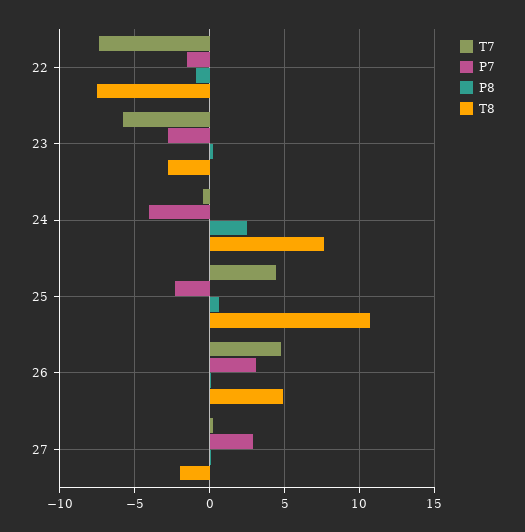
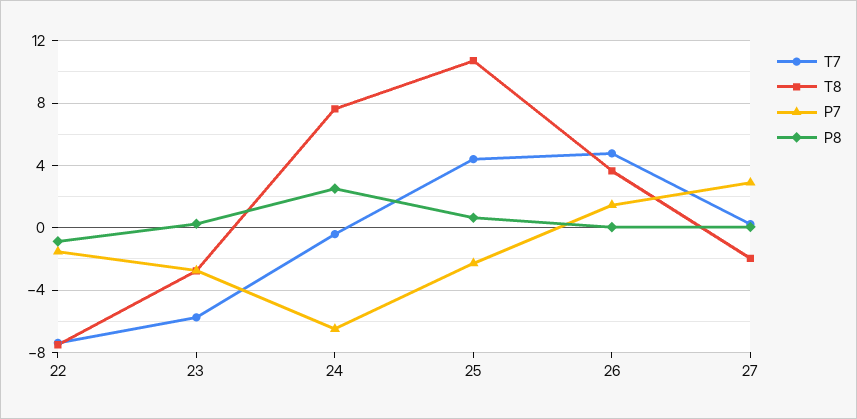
  {
    "T7": {
      "22": -7.5,
      "23": -6,
      "24": -0.5,
      "25": 4.5,
      "26": 5,
      "27": 0
    },
    "P7": {
      "22": -1.5,
      "23": -2.5,
-     "24": -4,
+     "24": -6.5,
      "25": -2.5,
-     "26": 3,
+     "26": 1.5,
      "27": 3
    },
    "P8": {
      "22": -1,
      "23": 0.5,
      "24": 2.5,
      "25": 0.5,
      "26": 0,
      "27": 0
    },
    "T8": {
      "22": -7.5,
      "23": -3,
      "24": 7.5,
      "25": 10.5,
-     "26": 5,
+     "26": 3.5,
      "27": -2
    }
  }

